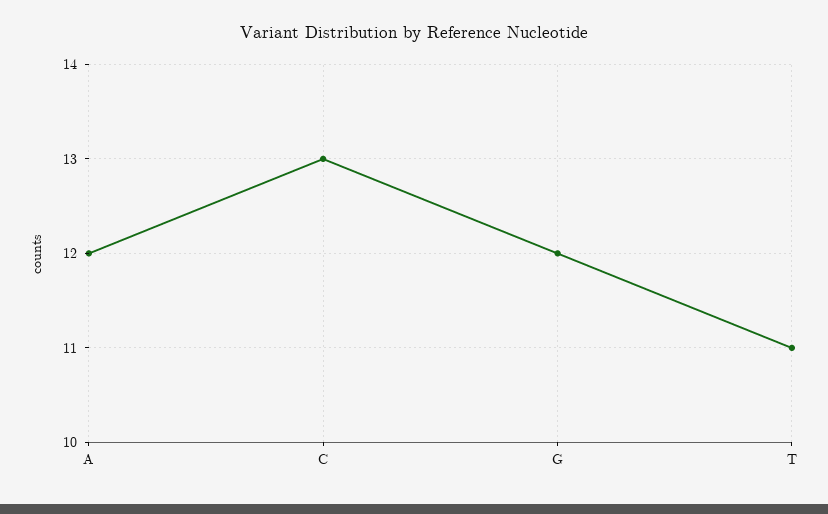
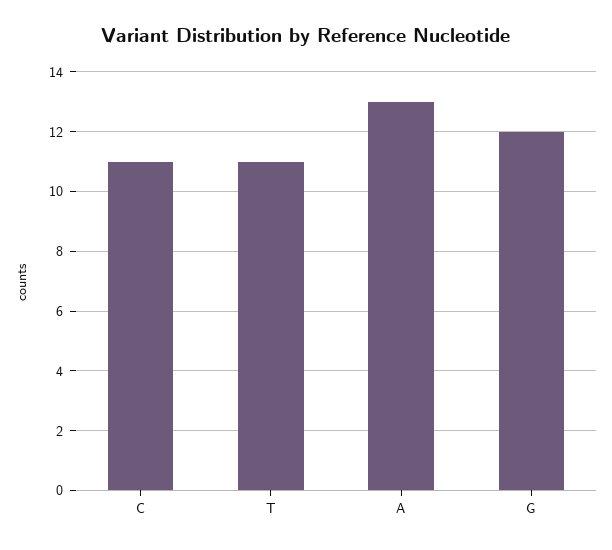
  {
-   "A": 12,
+   "A": 13,
-   "C": 13,
+   "C": 11,
    "G": 12,
    "T": 11
  }

